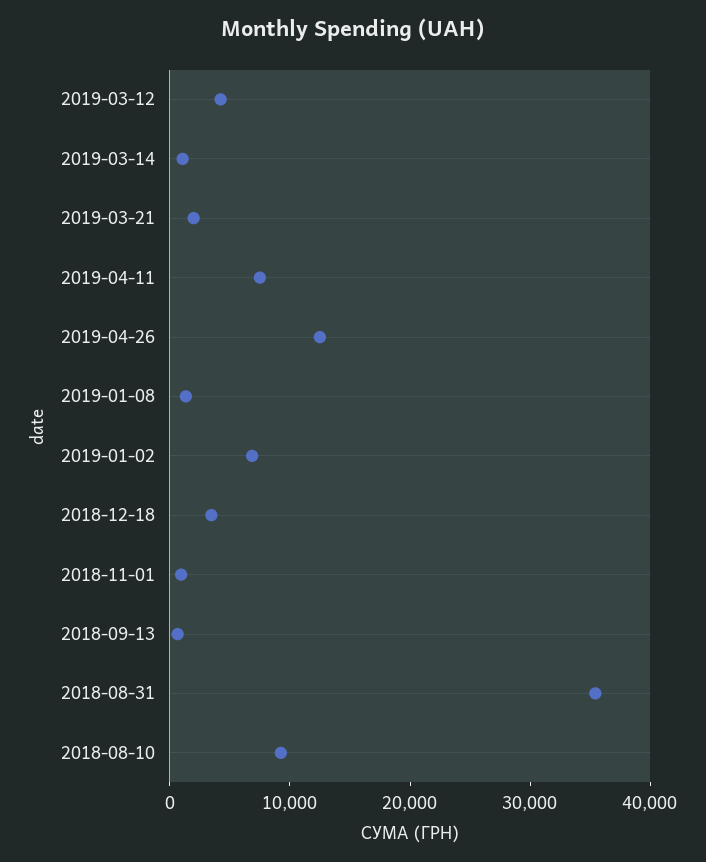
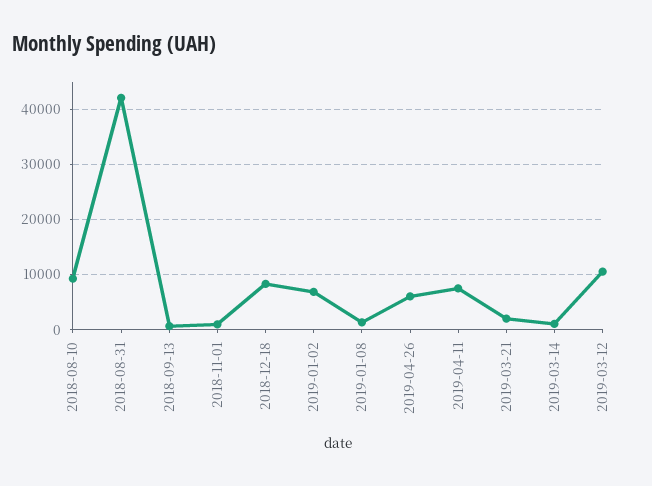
  {
-   "2019-03-12": 4000,
+   "2019-03-12": 10000,
    "2019-03-14": 2000,
    "2019-03-21": 2000,
    "2019-04-11": 8000,
-   "2019-04-26": 12000,
+   "2019-04-26": 6000,
    "2019-01-08": 2000,
    "2019-01-02": 6000,
-   "2018-12-18": 4000,
+   "2018-12-18": 8000,
    "2018-11-01": 0,
    "2018-09-13": 0,
-   "2018-08-31": 36000,
+   "2018-08-31": 42000,
    "2018-08-10": 10000
  }

